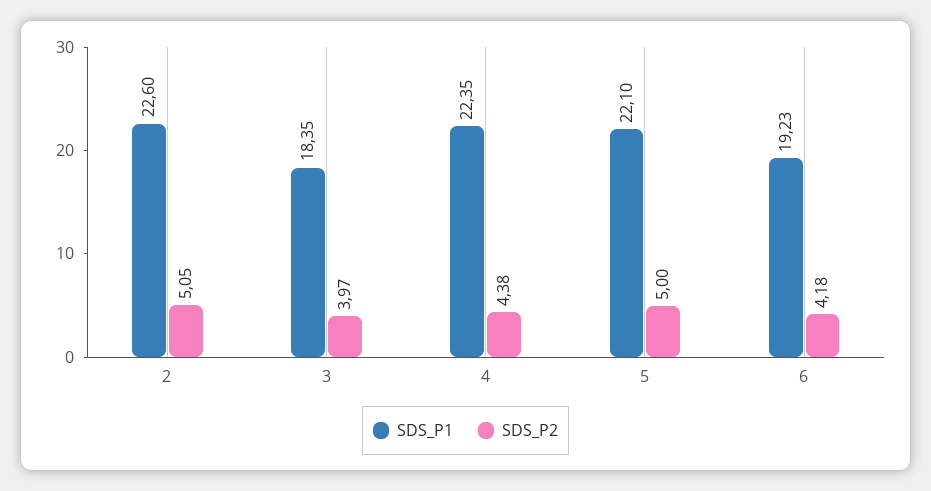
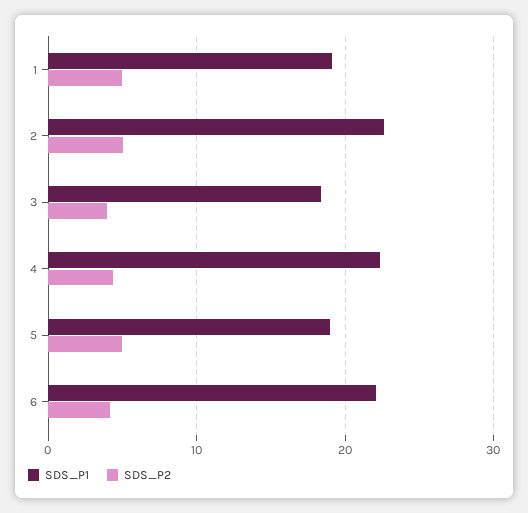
  {
    "SDS_P1": {
      "2": 22.6,
      "3": 18.35,
      "4": 22.35,
-     "5": 22.1,
+     "5": 19,
-     "6": 19.23
+     "6": 22,
+     "1": 19
    },
    "SDS_P2": {
      "2": 5.05,
      "3": 3.97,
      "4": 4.38,
      "5": 5,
-     "6": 4.18
+     "6": 4.18,
+     "1": 5
    }
  }

